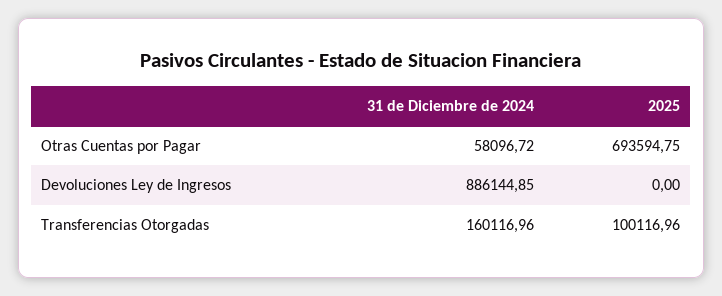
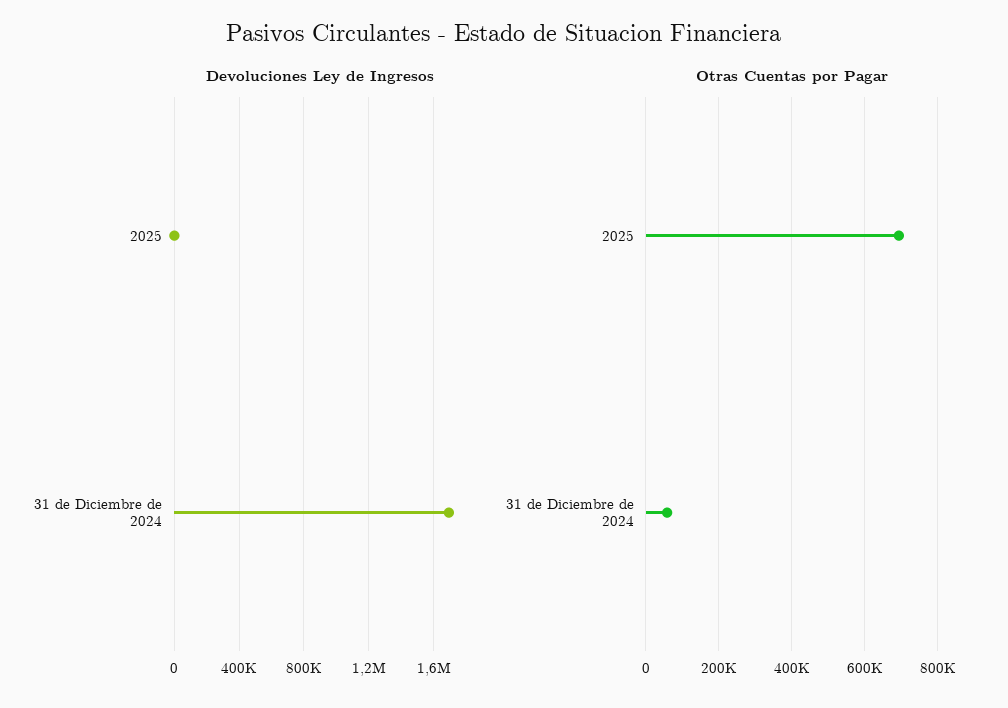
  {
    "Otras Cuentas por Pagar": {
      "31 de Diciembre de 2024": 58096.72,
      "2025": 693594.75
    },
    "Devoluciones Ley de Ingresos": {
-     "31 de Diciembre de 2024": 886144.85,
+     "31 de Diciembre de 2024": 1700000,
      "2025": 0
-   },
+   }
-   "Transferencias Otorgadas": {
-     "31 de Diciembre de 2024": 160116.96,
-     "2025": 100116.96
-   }
  }

